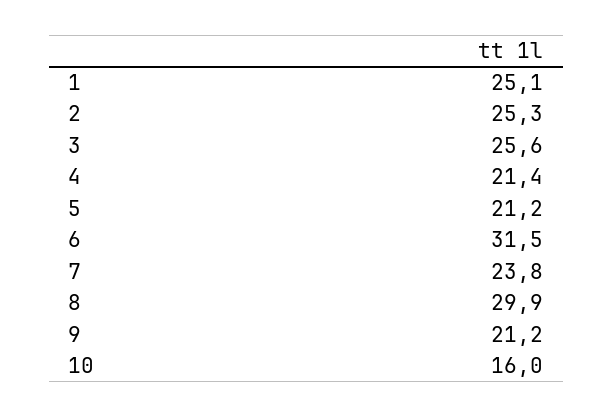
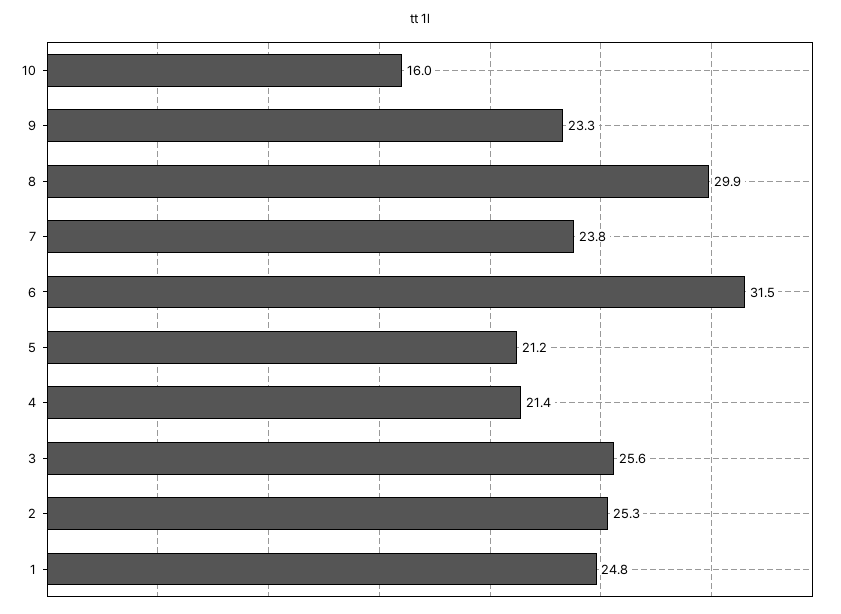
  {
-   "1": 25.1,
+   "1": 24.8,
    "2": 25.3,
    "3": 25.6,
    "4": 21.4,
    "5": 21.2,
    "6": 31.5,
    "7": 23.8,
    "8": 29.9,
-   "9": 21.2,
+   "9": 23.3,
    "10": 16
  }

